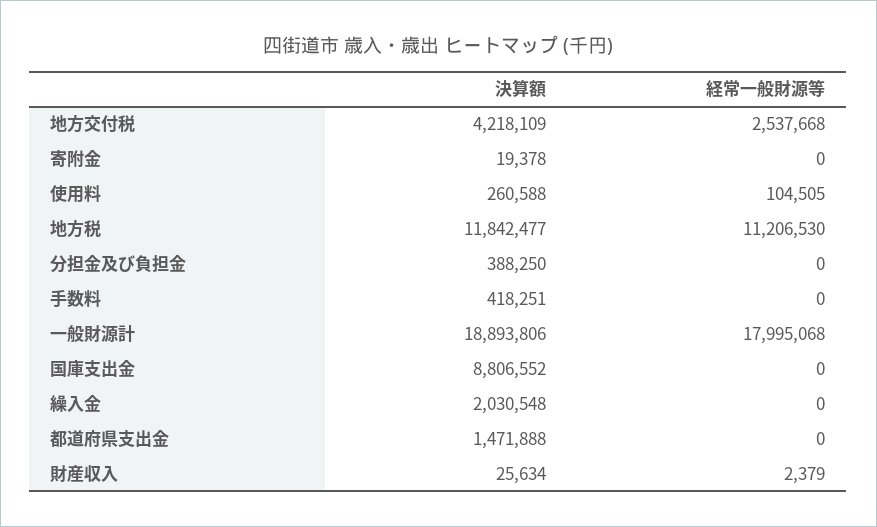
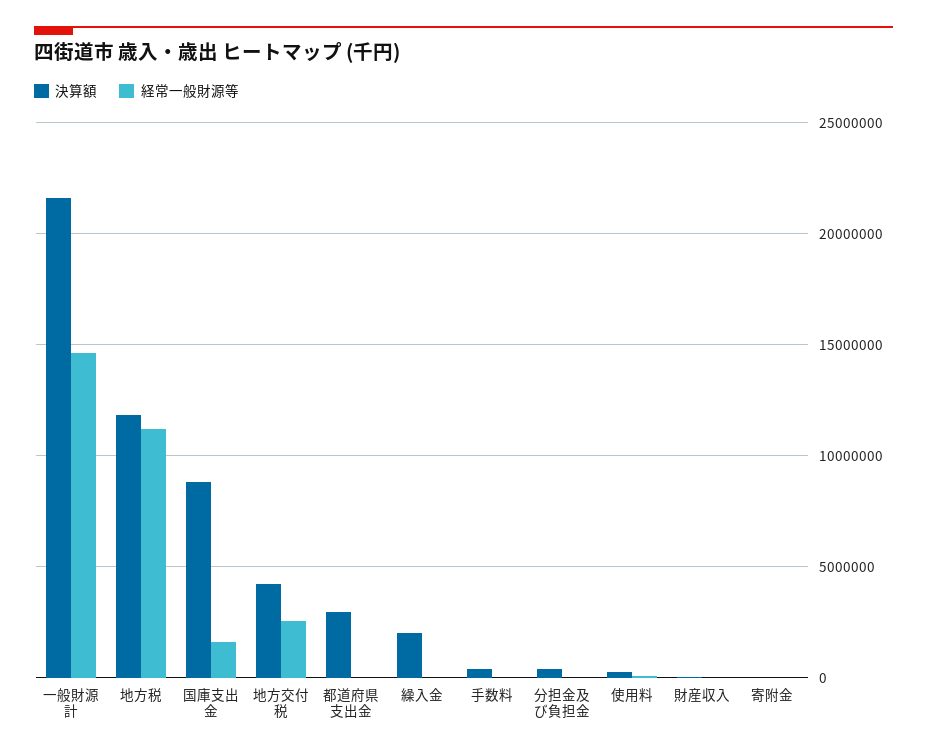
  {
    "決算額": {
      "地方交付税": 4218109,
      "寄附金": 19378,
      "使用料": 260588,
      "地方税": 11842477,
      "分担金及び負担金": 388250,
      "手数料": 418251,
-     "一般財源計": 18893806,
+     "一般財源計": 21500000,
      "国庫支出金": 8806552,
      "繰入金": 2030548,
-     "都道府県支出金": 1471888,
+     "都道府県支出金": 3000000,
      "財産収入": 25634
    },
    "経常一般財源等": {
      "地方交付税": 2537668,
      "寄附金": 0,
      "使用料": 104505,
      "地方税": 11206530,
      "分担金及び負担金": 0,
      "手数料": 0,
-     "一般財源計": 17995068,
+     "一般財源計": 14500000,
-     "国庫支出金": 0,
+     "国庫支出金": 1500000,
      "繰入金": 0,
      "都道府県支出金": 0,
      "財産収入": 2379
    }
  }

